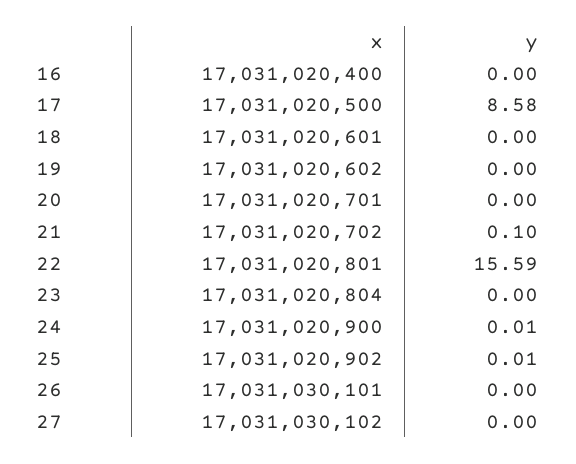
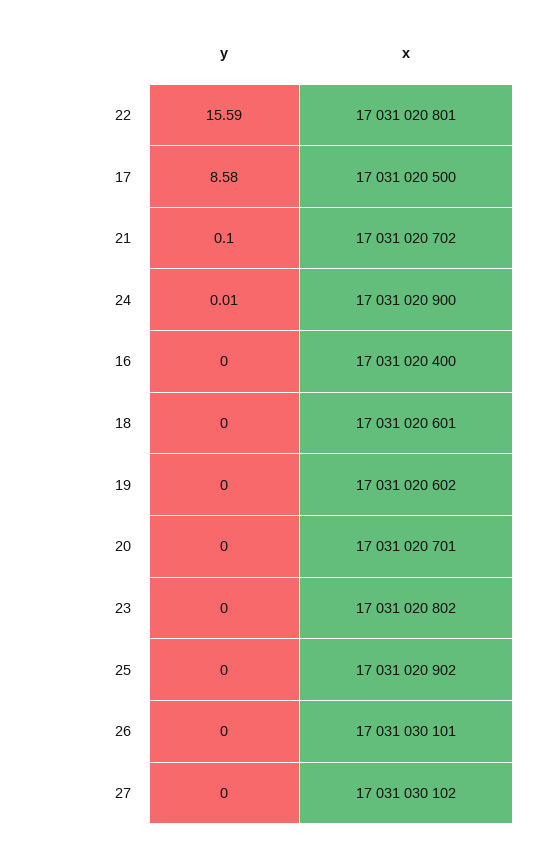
  {
    "x": {
      "16": 17031020400,
      "17": 17031020500,
      "18": 17031020601,
      "19": 17031020602,
      "20": 17031020701,
      "21": 17031020702,
      "22": 17031020801,
-     "23": 17031020804,
+     "23": 17031020802,
      "24": 17031020900,
      "25": 17031020902,
      "26": 17031030101,
      "27": 17031030102
    },
    "y": {
      "16": 0,
      "17": 8.58,
      "18": 0,
      "19": 0,
      "20": 0,
      "21": 0.1,
      "22": 15.59,
      "23": 0,
      "24": 0.01,
-     "25": 0.01,
+     "25": 0,
      "26": 0,
      "27": 0
    }
  }

